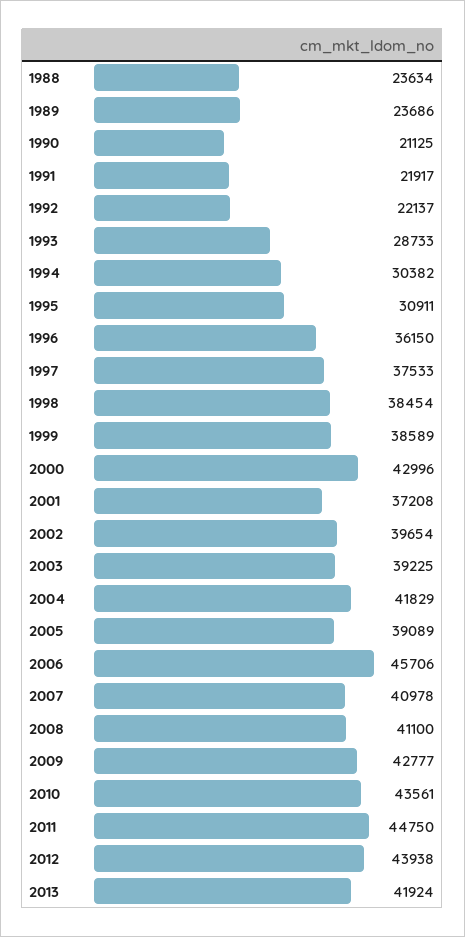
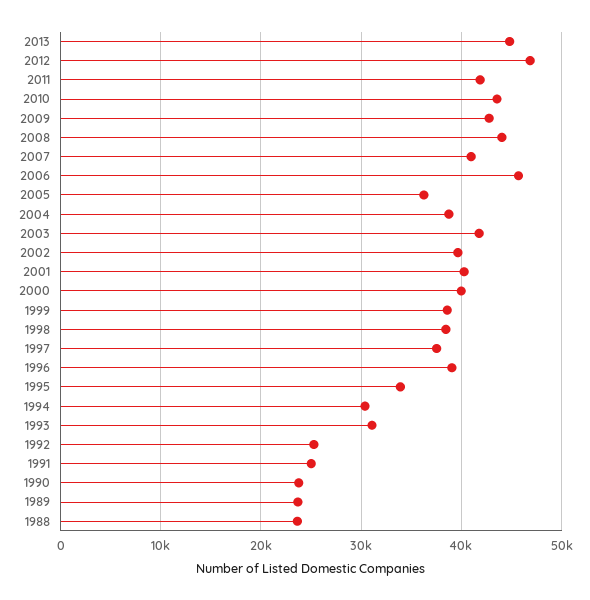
  {
    "1988": 23634,
    "1989": 23686,
-   "1990": 21125,
+   "1990": 24000,
-   "1991": 21917,
+   "1991": 25000,
-   "1992": 22137,
+   "1992": 25000,
-   "1993": 28733,
+   "1993": 31000,
    "1994": 30382,
-   "1995": 30911,
+   "1995": 34000,
-   "1996": 36150,
+   "1996": 39000,
    "1997": 37533,
    "1998": 38454,
    "1999": 38589,
-   "2000": 42996,
+   "2000": 40000,
-   "2001": 37208,
+   "2001": 40000,
    "2002": 39654,
-   "2003": 39225,
+   "2003": 42000,
-   "2004": 41829,
+   "2004": 39000,
-   "2005": 39089,
+   "2005": 36000,
    "2006": 45706,
    "2007": 40978,
-   "2008": 41100,
+   "2008": 44000,
    "2009": 42777,
    "2010": 43561,
-   "2011": 44750,
+   "2011": 42000,
-   "2012": 43938,
+   "2012": 47000,
-   "2013": 41924
+   "2013": 45000
  }

